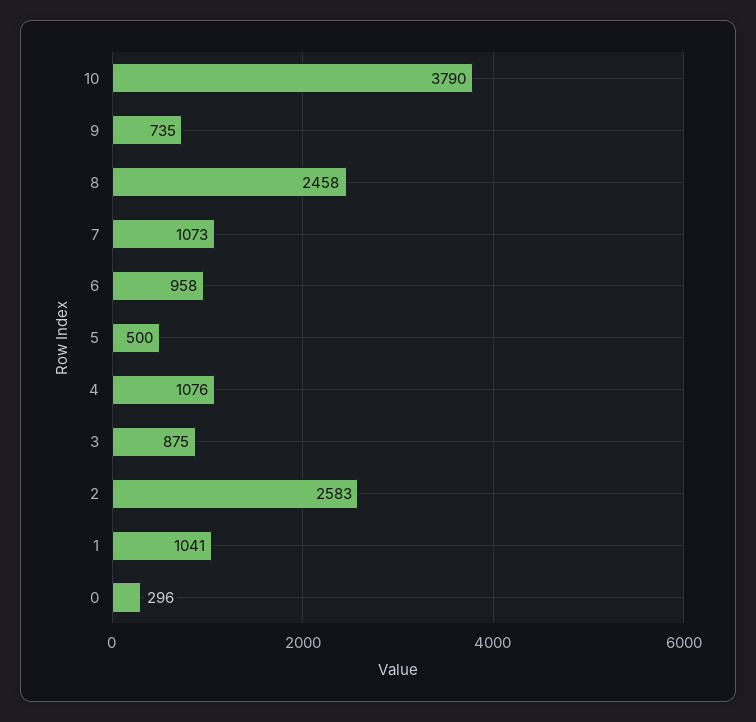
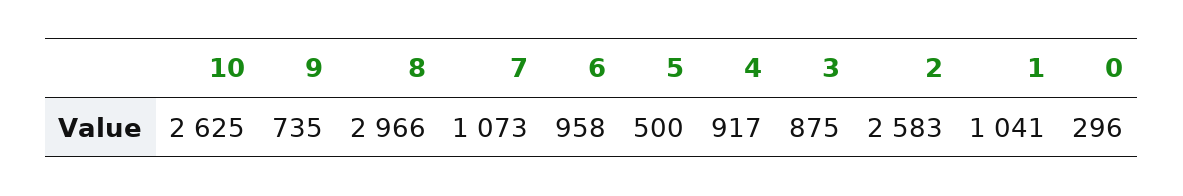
  {
-   "10": 3790,
+   "10": 2625,
    "9": 735,
-   "8": 2458,
+   "8": 2966,
    "7": 1073,
    "6": 958,
    "5": 500,
-   "4": 1076,
+   "4": 917,
    "3": 875,
    "2": 2583,
    "1": 1041,
    "0": 296
  }

